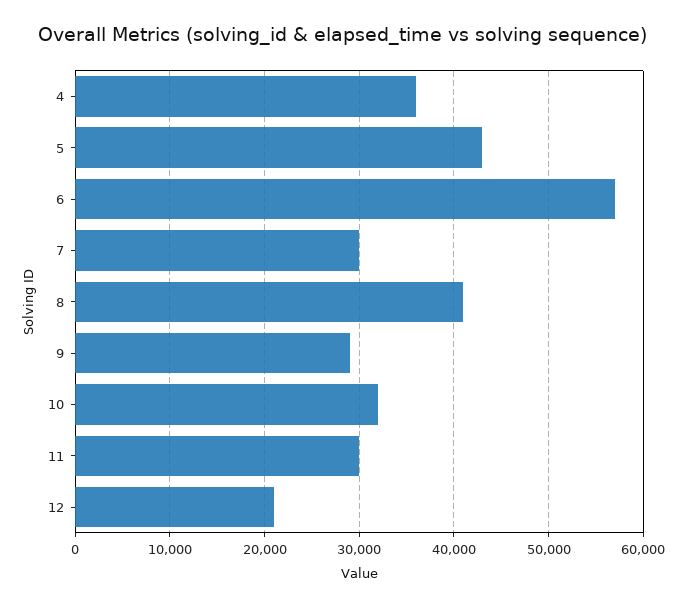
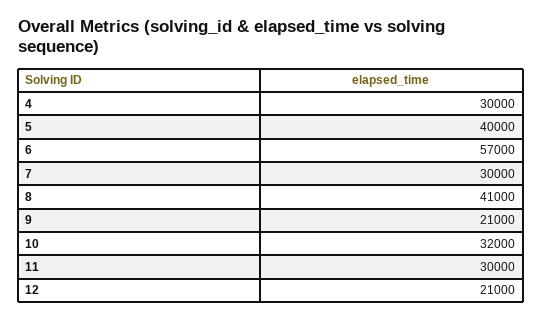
  {
-   "4": 36000,
+   "4": 30000,
-   "5": 43000,
+   "5": 40000,
    "6": 57000,
    "7": 30000,
    "8": 41000,
-   "9": 29000,
+   "9": 21000,
    "10": 32000,
    "11": 30000,
    "12": 21000
  }

